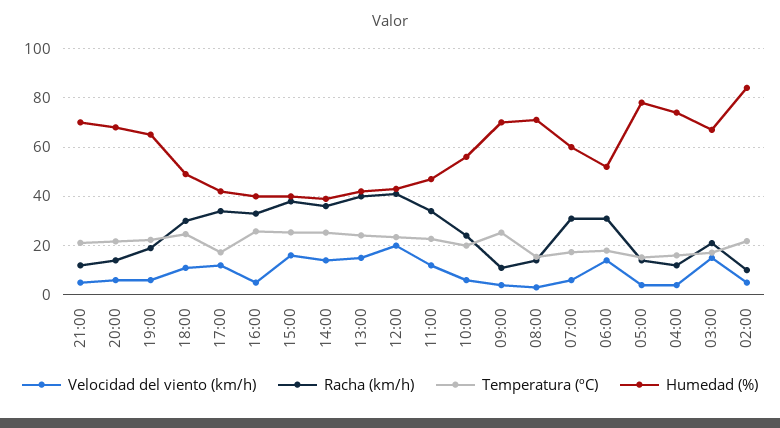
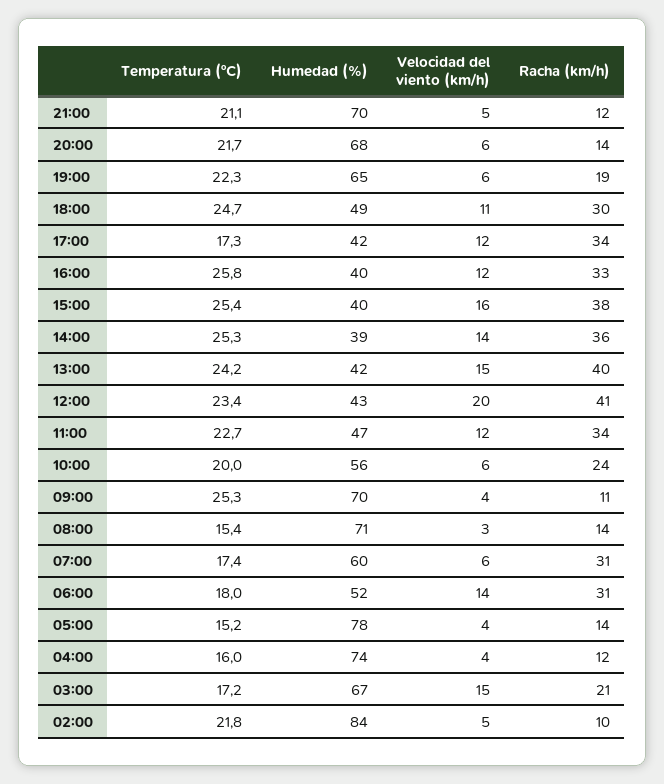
  {
    "Velocidad del viento (km/h)": {
      "21:00": 5,
      "20:00": 6,
      "19:00": 6,
      "18:00": 11,
      "17:00": 12,
-     "16:00": 5,
+     "16:00": 12,
      "15:00": 16,
      "14:00": 14,
      "13:00": 15,
      "12:00": 20,
      "11:00": 12,
      "10:00": 6,
      "09:00": 4,
      "08:00": 3,
      "07:00": 6,
      "06:00": 14,
      "05:00": 4,
      "04:00": 4,
      "03:00": 15,
      "02:00": 5
    },
    "Racha (km/h)": {
      "21:00": 12,
      "20:00": 14,
      "19:00": 19,
      "18:00": 30,
      "17:00": 34,
      "16:00": 33,
      "15:00": 38,
      "14:00": 36,
      "13:00": 40,
      "12:00": 41,
      "11:00": 34,
      "10:00": 24,
      "09:00": 11,
      "08:00": 14,
      "07:00": 31,
      "06:00": 31,
      "05:00": 14,
      "04:00": 12,
      "03:00": 21,
      "02:00": 10
    },
    "Temperatura (ºC)": {
      "21:00": 21.1,
      "20:00": 21.7,
      "19:00": 22.3,
      "18:00": 24.7,
      "17:00": 17.3,
      "16:00": 25.8,
      "15:00": 25.4,
      "14:00": 25.3,
      "13:00": 24.2,
      "12:00": 23.4,
      "11:00": 22.7,
      "10:00": 20,
      "09:00": 25.3,
      "08:00": 15.4,
      "07:00": 17.4,
      "06:00": 18,
      "05:00": 15.2,
      "04:00": 16,
      "03:00": 17.2,
      "02:00": 21.8
    },
    "Humedad (%)": {
      "21:00": 70,
      "20:00": 68,
      "19:00": 65,
      "18:00": 49,
      "17:00": 42,
      "16:00": 40,
      "15:00": 40,
      "14:00": 39,
      "13:00": 42,
      "12:00": 43,
      "11:00": 47,
      "10:00": 56,
      "09:00": 70,
      "08:00": 71,
      "07:00": 60,
      "06:00": 52,
      "05:00": 78,
      "04:00": 74,
      "03:00": 67,
      "02:00": 84
    }
  }

